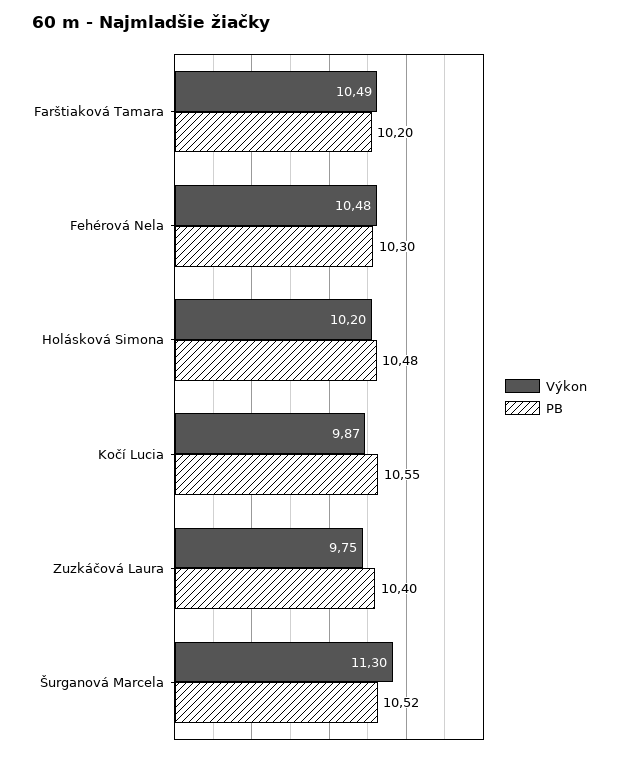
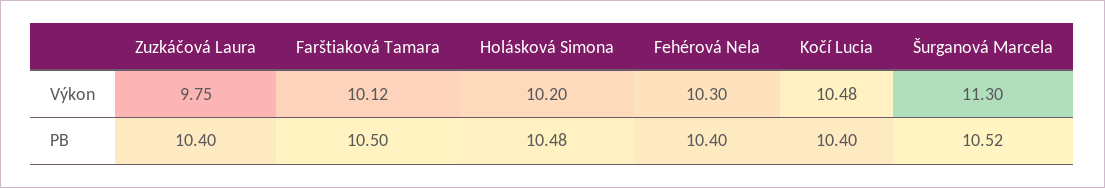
  {
    "Výkon": {
-     "Farštiaková Tamara": 10.49,
+     "Farštiaková Tamara": 10.12,
-     "Fehérová Nela": 10.48,
+     "Fehérová Nela": 10.3,
      "Holásková Simona": 10.2,
-     "Kočí Lucia": 9.87,
+     "Kočí Lucia": 10.48,
      "Zuzkáčová Laura": 9.75,
      "Šurganová Marcela": 11.3
    },
    "PB": {
-     "Farštiaková Tamara": 10.2,
+     "Farštiaková Tamara": 10.5,
-     "Fehérová Nela": 10.3,
+     "Fehérová Nela": 10.4,
      "Holásková Simona": 10.48,
-     "Kočí Lucia": 10.55,
+     "Kočí Lucia": 10.4,
      "Zuzkáčová Laura": 10.4,
      "Šurganová Marcela": 10.52
    }
  }

